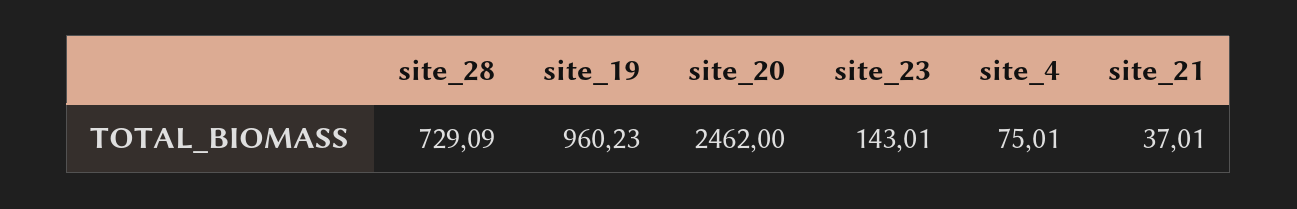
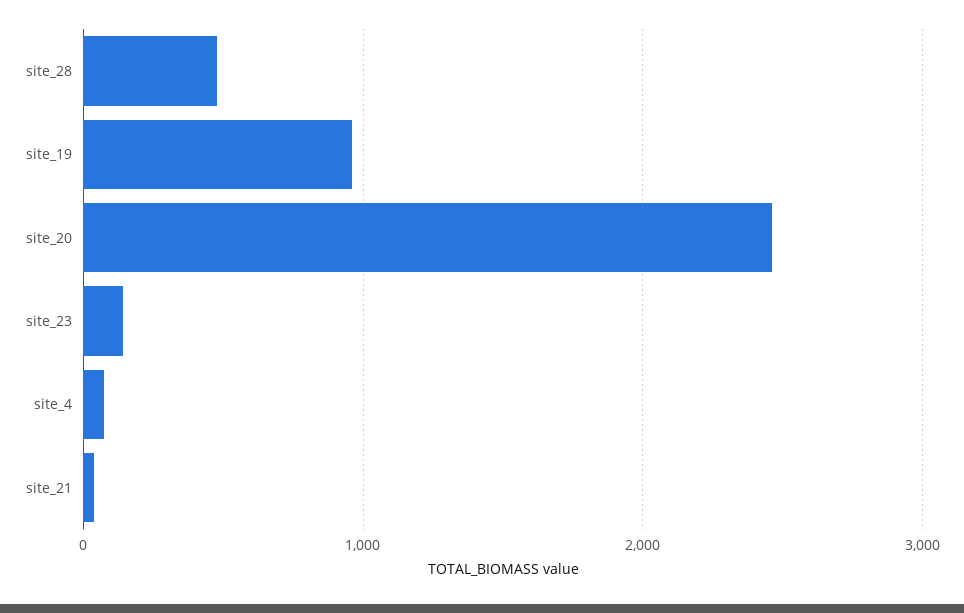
  {
-   "site_28": 729.09,
+   "site_28": 500,
    "site_19": 960.23,
    "site_20": 2462,
    "site_23": 143.01,
    "site_4": 75.01,
    "site_21": 37.01
  }

